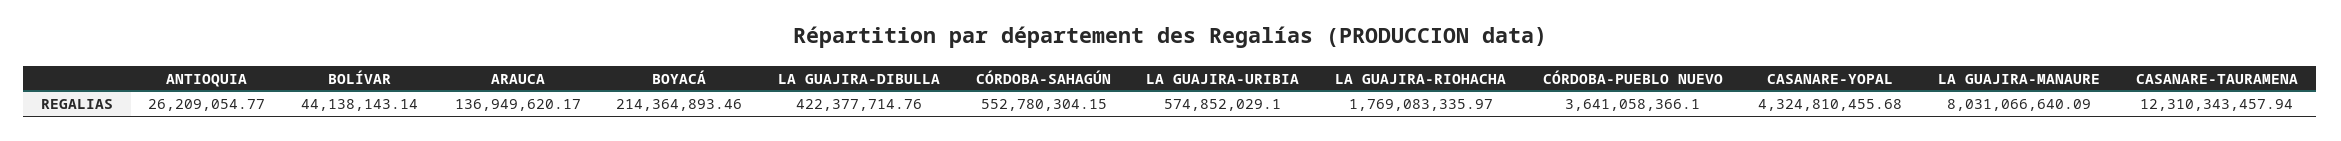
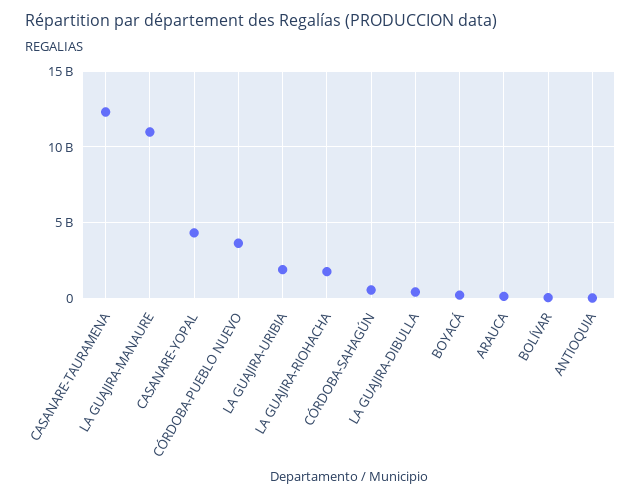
  {
    "ANTIOQUIA": 26209054.77,
    "BOLÍVAR": 44138143.14,
    "ARAUCA": 136949620.17,
    "BOYACÁ": 214364893.46,
    "LA GUAJIRA-DIBULLA": 422377714.76,
    "CÓRDOBA-SAHAGÚN": 552780304.15,
-   "LA GUAJIRA-URIBIA": 574852029.1,
+   "LA GUAJIRA-URIBIA": 2000000000,
    "LA GUAJIRA-RIOHACHA": 1769083335.97,
    "CÓRDOBA-PUEBLO NUEVO": 3641058366.1,
    "CASANARE-YOPAL": 4324810455.68,
-   "LA GUAJIRA-MANAURE": 8031066640.09,
+   "LA GUAJIRA-MANAURE": 11000000000,
    "CASANARE-TAURAMENA": 12310343457.94
  }

